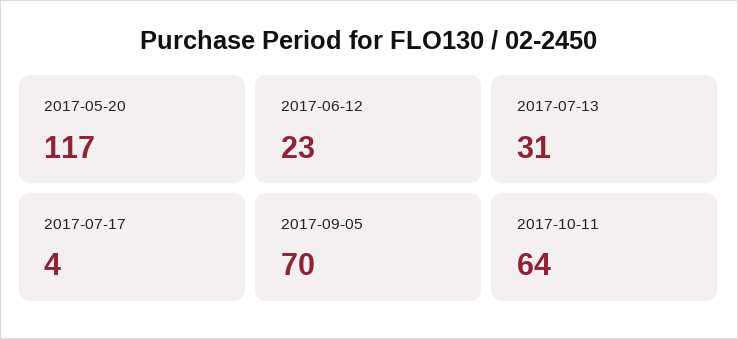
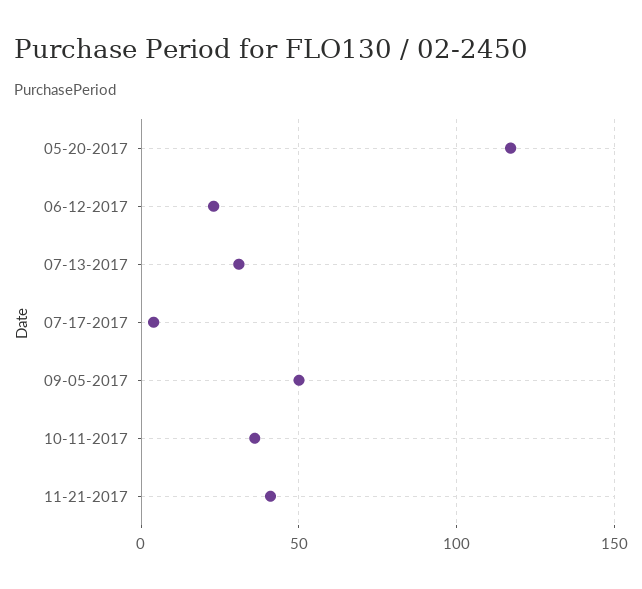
  {
    "2017-05-20": 117,
    "2017-06-12": 23,
    "2017-07-13": 31,
    "2017-07-17": 4,
-   "2017-09-05": 70,
+   "2017-09-05": 50,
-   "2017-10-11": 64
+   "2017-10-11": 35,
+   "11-21-2017": 40
  }

